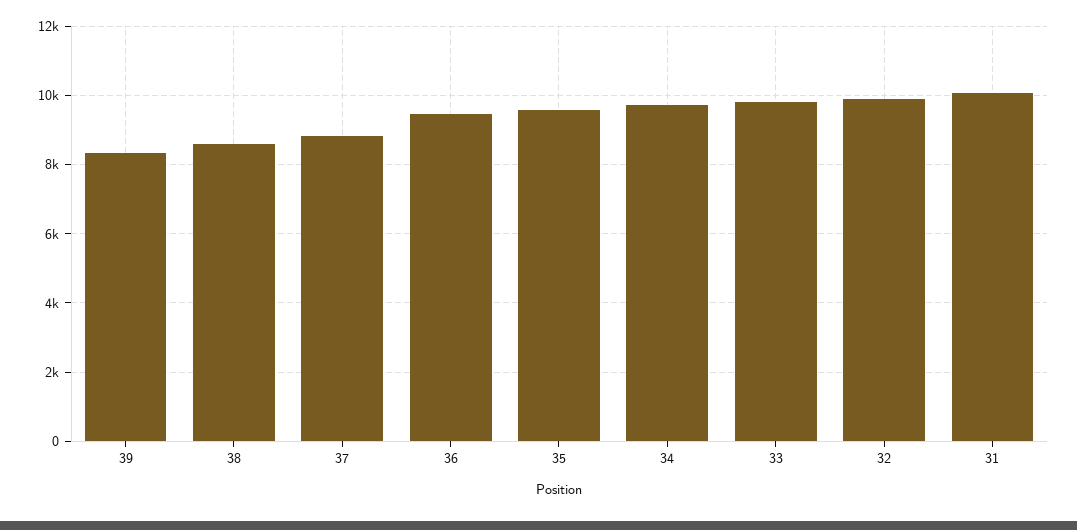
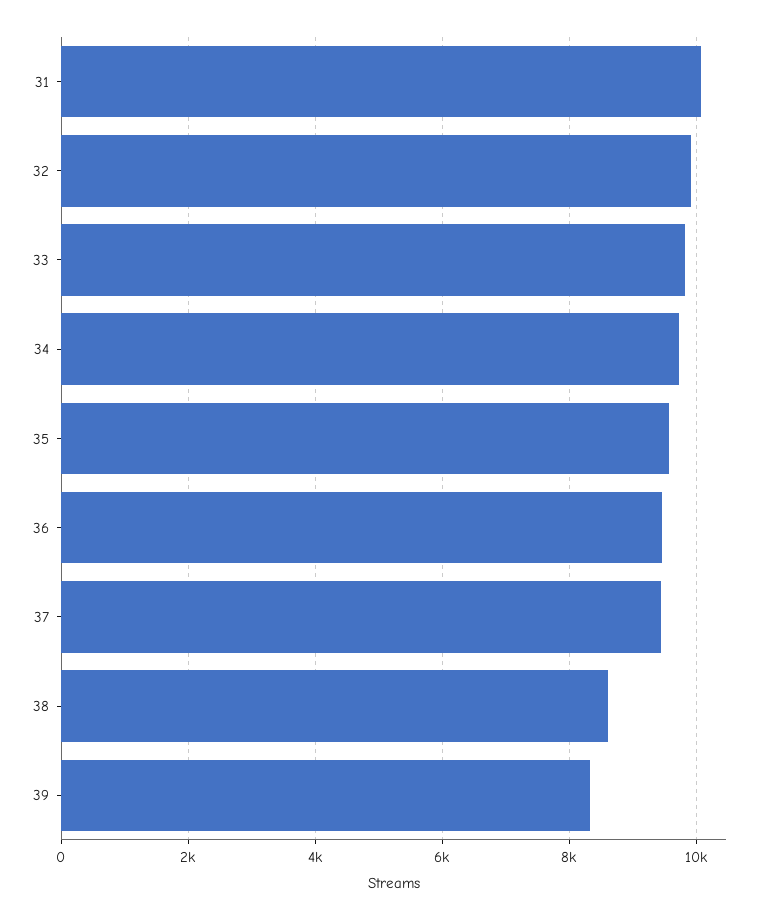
  {
    "39": 8400,
    "38": 8600,
-   "37": 8800,
+   "37": 9400,
    "36": 9400,
    "35": 9600,
    "34": 9800,
    "33": 9800,
    "32": 10000,
    "31": 10000
  }

